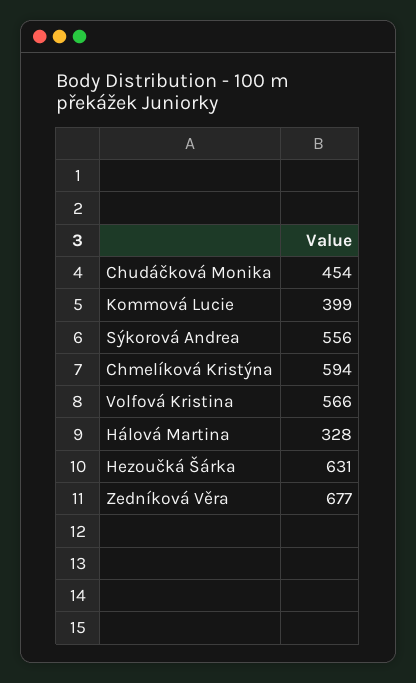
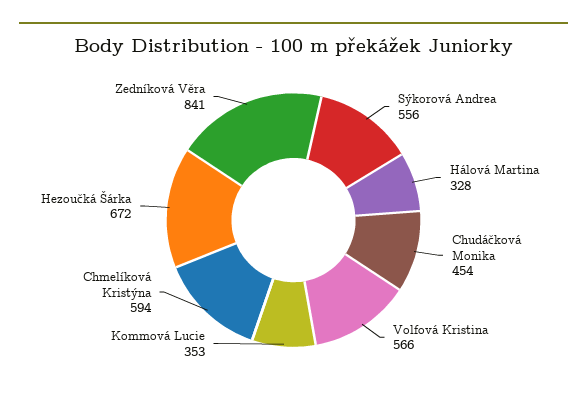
  {
    "Chudáčková Monika": 454,
-   "Kommová Lucie": 399,
+   "Kommová Lucie": 353,
    "Sýkorová Andrea": 556,
    "Chmelíková Kristýna": 594,
    "Volfová Kristina": 566,
    "Hálová Martina": 328,
-   "Hezoučká Šárka": 631,
+   "Hezoučká Šárka": 672,
-   "Zedníková Věra": 677
+   "Zedníková Věra": 841
  }

